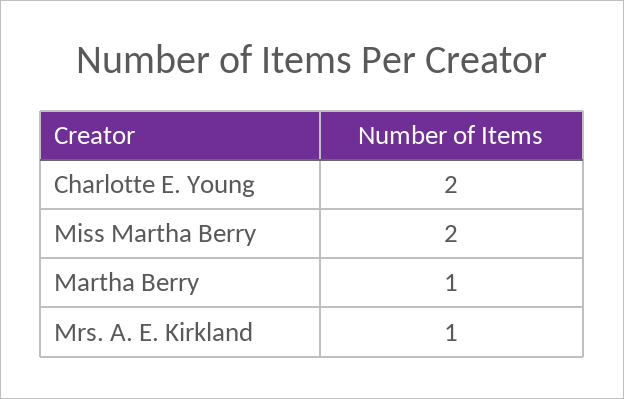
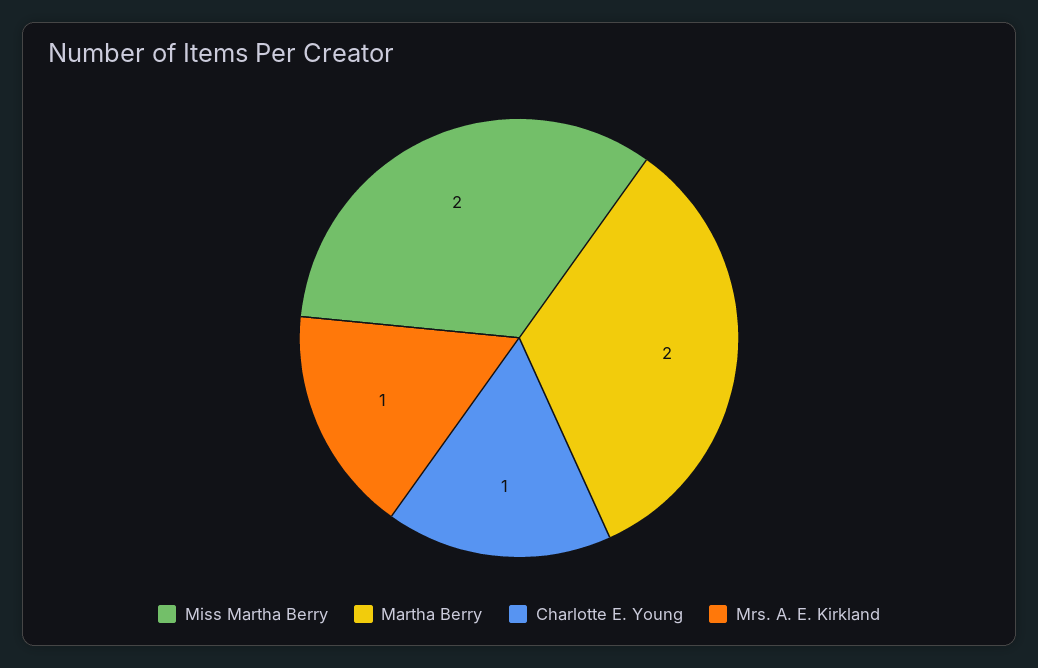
  {
-   "Charlotte E. Young": 2,
+   "Charlotte E. Young": 1,
    "Miss Martha Berry": 2,
-   "Martha Berry": 1,
+   "Martha Berry": 2,
    "Mrs. A. E. Kirkland": 1
  }

